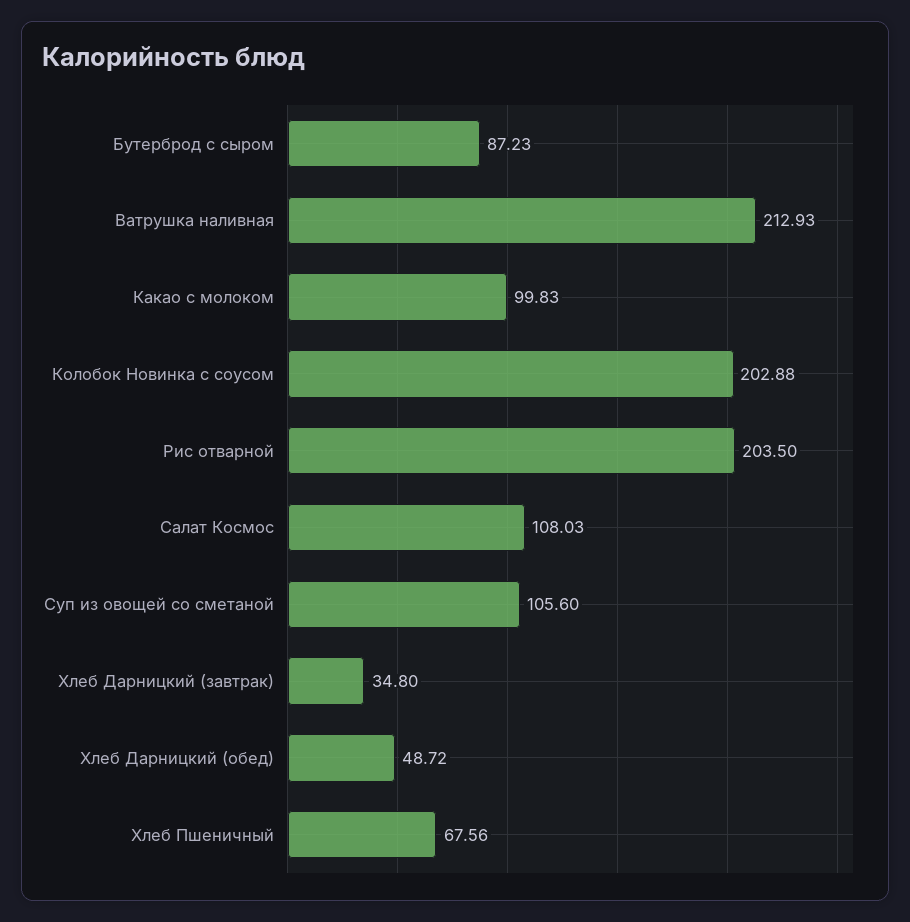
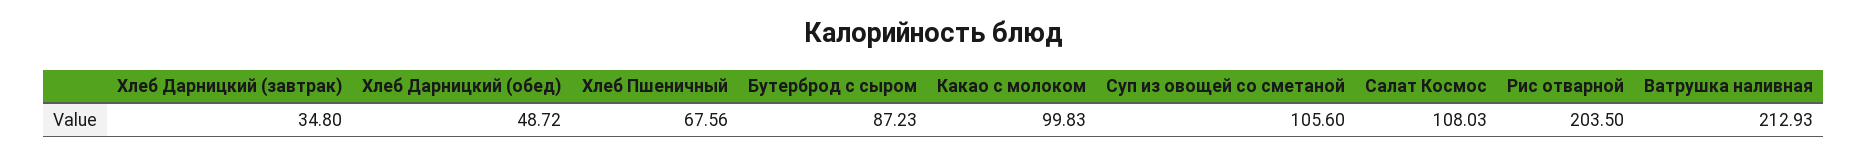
  {
    "Бутерброд с сыром": 87.23,
    "Ватрушка наливная": 212.93,
    "Какао с молоком": 99.83,
-   "Колобок Новинка с соусом": 202.88,
    "Рис отварной": 203.5,
    "Салат Космос": 108.03,
    "Суп из овощей со сметаной": 105.6,
    "Хлеб Дарницкий (завтрак)": 34.8,
    "Хлеб Дарницкий (обед)": 48.72,
    "Хлеб Пшеничный": 67.56
  }

